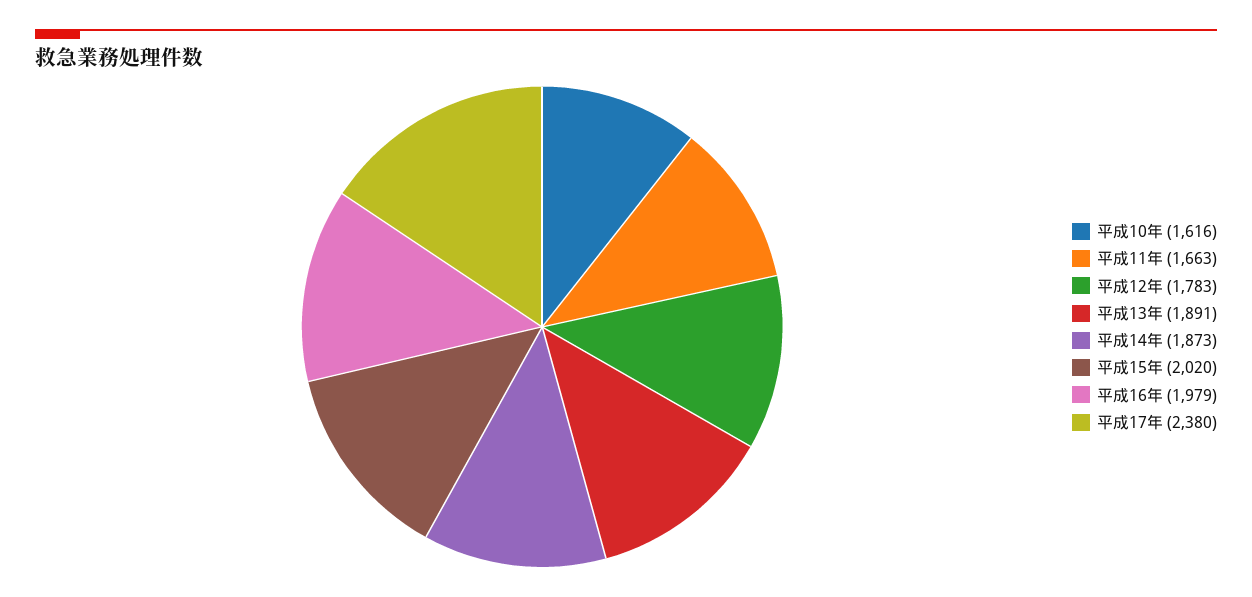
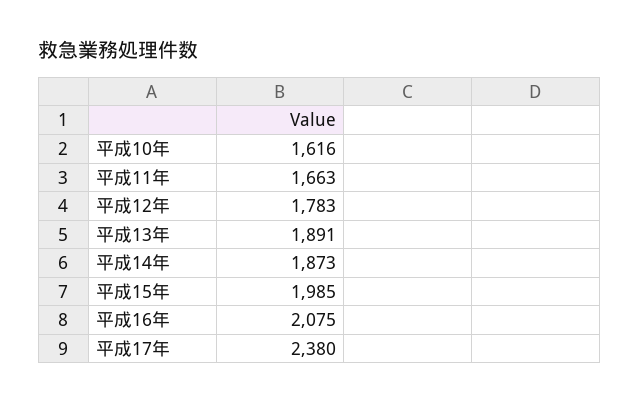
  {
    "平成10年": 1616,
    "平成11年": 1663,
    "平成12年": 1783,
    "平成13年": 1891,
    "平成14年": 1873,
-   "平成15年": 2020,
+   "平成15年": 1985,
-   "平成16年": 1979,
+   "平成16年": 2075,
    "平成17年": 2380
  }

